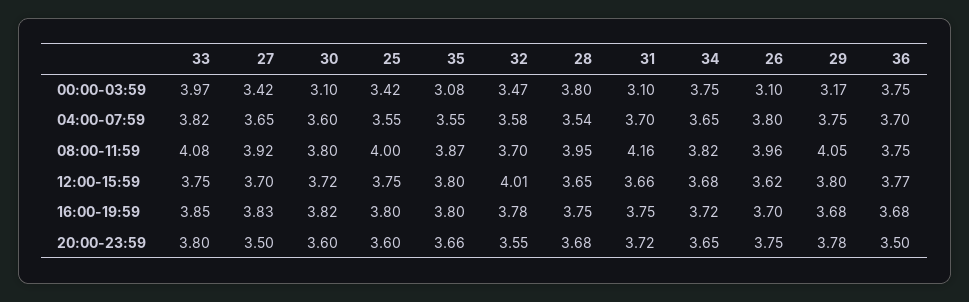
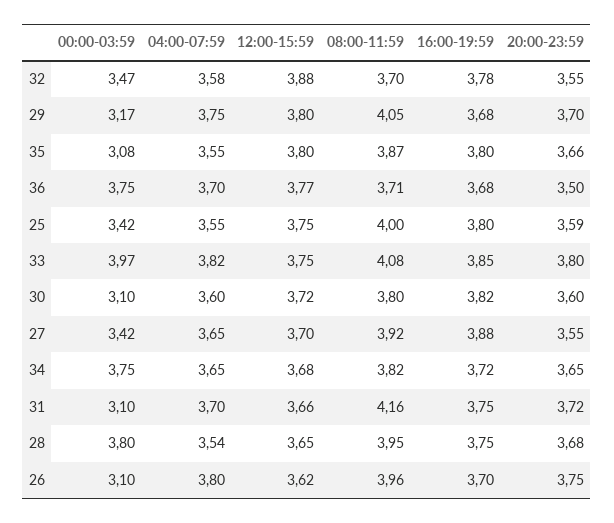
  {
    "33": {
      "00:00-03:59": 3.97,
      "04:00-07:59": 3.82,
      "08:00-11:59": 4.08,
      "12:00-15:59": 3.75,
      "16:00-19:59": 3.85,
      "20:00-23:59": 3.8
    },
    "27": {
      "00:00-03:59": 3.42,
      "04:00-07:59": 3.65,
      "08:00-11:59": 3.92,
      "12:00-15:59": 3.7,
-     "16:00-19:59": 3.83,
+     "16:00-19:59": 3.88,
-     "20:00-23:59": 3.5
+     "20:00-23:59": 3.55
    },
    "30": {
      "00:00-03:59": 3.1,
      "04:00-07:59": 3.6,
      "08:00-11:59": 3.8,
      "12:00-15:59": 3.72,
      "16:00-19:59": 3.82,
      "20:00-23:59": 3.6
    },
    "25": {
      "00:00-03:59": 3.42,
      "04:00-07:59": 3.55,
      "08:00-11:59": 4,
      "12:00-15:59": 3.75,
      "16:00-19:59": 3.8,
-     "20:00-23:59": 3.6
+     "20:00-23:59": 3.59
    },
    "35": {
      "00:00-03:59": 3.08,
      "04:00-07:59": 3.55,
      "08:00-11:59": 3.87,
      "12:00-15:59": 3.8,
      "16:00-19:59": 3.8,
      "20:00-23:59": 3.66
    },
    "32": {
      "00:00-03:59": 3.47,
      "04:00-07:59": 3.58,
      "08:00-11:59": 3.7,
-     "12:00-15:59": 4.01,
+     "12:00-15:59": 3.88,
      "16:00-19:59": 3.78,
      "20:00-23:59": 3.55
    },
    "28": {
      "00:00-03:59": 3.8,
      "04:00-07:59": 3.54,
      "08:00-11:59": 3.95,
      "12:00-15:59": 3.65,
      "16:00-19:59": 3.75,
      "20:00-23:59": 3.68
    },
    "31": {
      "00:00-03:59": 3.1,
      "04:00-07:59": 3.7,
      "08:00-11:59": 4.16,
      "12:00-15:59": 3.66,
      "16:00-19:59": 3.75,
      "20:00-23:59": 3.72
    },
    "34": {
      "00:00-03:59": 3.75,
      "04:00-07:59": 3.65,
      "08:00-11:59": 3.82,
      "12:00-15:59": 3.68,
      "16:00-19:59": 3.72,
      "20:00-23:59": 3.65
    },
    "26": {
      "00:00-03:59": 3.1,
      "04:00-07:59": 3.8,
      "08:00-11:59": 3.96,
      "12:00-15:59": 3.62,
      "16:00-19:59": 3.7,
      "20:00-23:59": 3.75
    },
    "29": {
      "00:00-03:59": 3.17,
      "04:00-07:59": 3.75,
      "08:00-11:59": 4.05,
      "12:00-15:59": 3.8,
      "16:00-19:59": 3.68,
-     "20:00-23:59": 3.78
+     "20:00-23:59": 3.7
    },
    "36": {
      "00:00-03:59": 3.75,
      "04:00-07:59": 3.7,
-     "08:00-11:59": 3.75,
+     "08:00-11:59": 3.71,
      "12:00-15:59": 3.77,
      "16:00-19:59": 3.68,
      "20:00-23:59": 3.5
    }
  }

